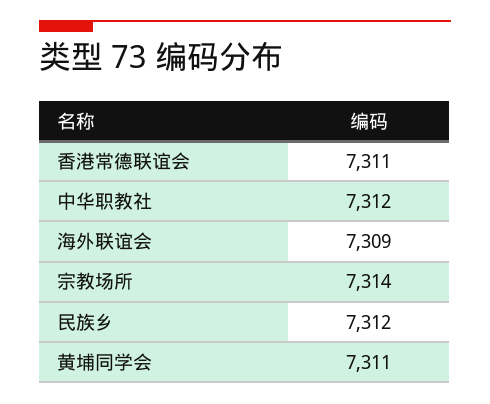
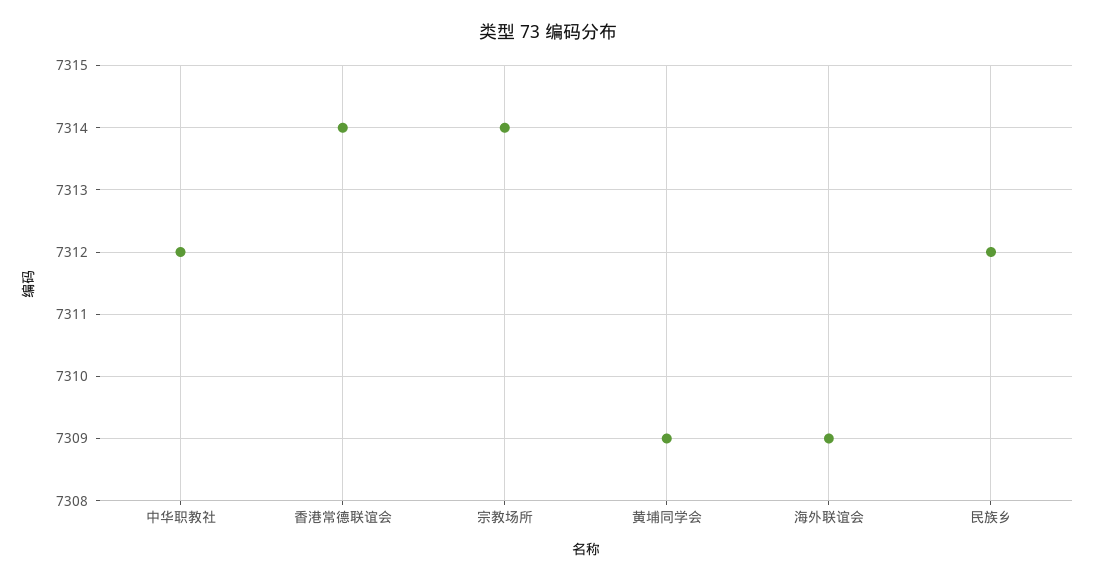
  {
-   "香港常德联谊会": 7311,
+   "香港常德联谊会": 7314,
    "中华职教社": 7312,
    "海外联谊会": 7309,
    "宗教场所": 7314,
    "民族乡": 7312,
-   "黄埔同学会": 7311
+   "黄埔同学会": 7309
  }

